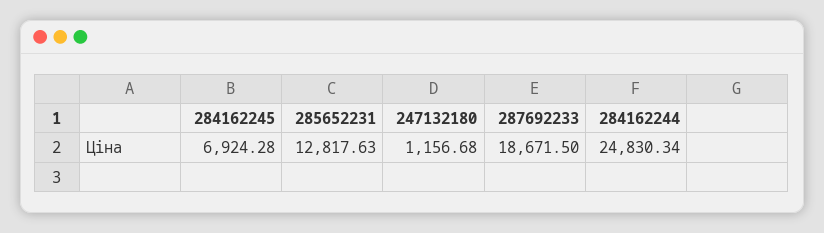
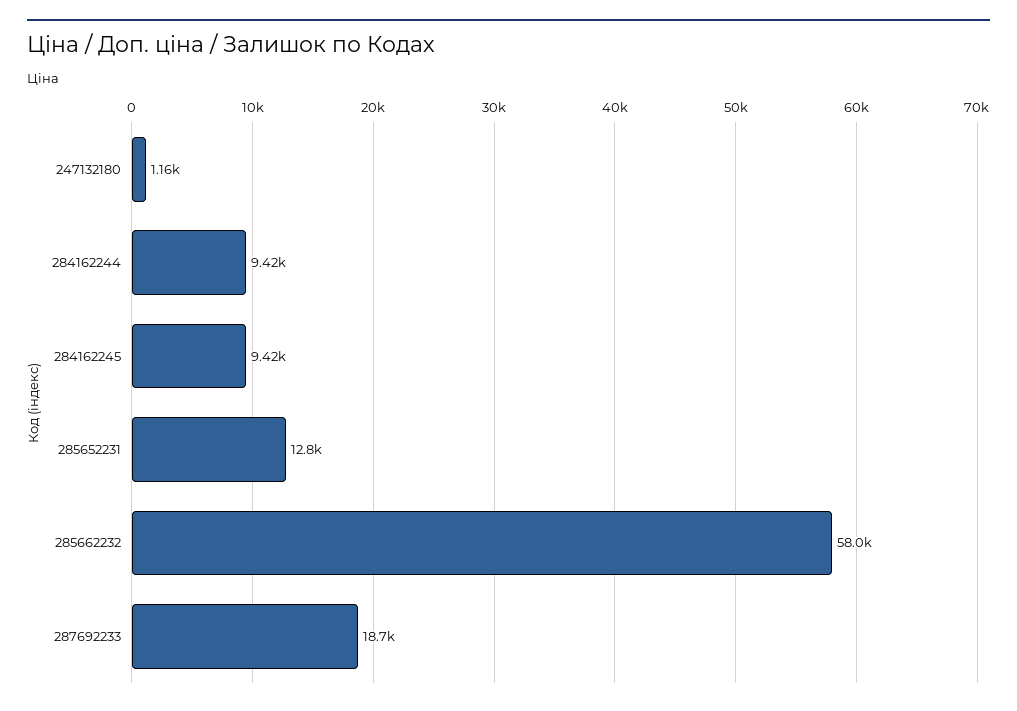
  {
-   "284162245": 6924.28,
+   "284162245": 9420,
    "285652231": 12817.63,
    "247132180": 1156.68,
    "287692233": 18671.5,
-   "284162244": 24830.34
+   "284162244": 9420,
+   "285662232": 58000
  }

